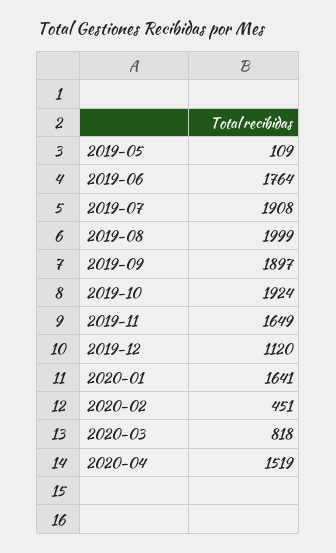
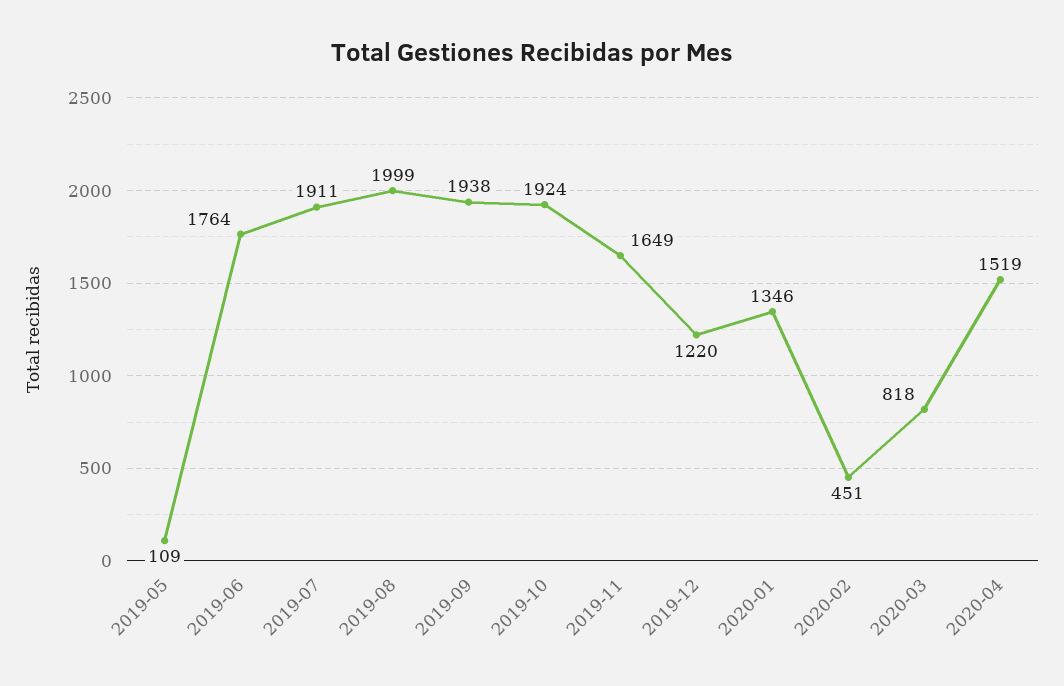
  {
    "2019-05": 109,
    "2019-06": 1764,
-   "2019-07": 1908,
+   "2019-07": 1911,
    "2019-08": 1999,
-   "2019-09": 1897,
+   "2019-09": 1938,
    "2019-10": 1924,
    "2019-11": 1649,
-   "2019-12": 1120,
+   "2019-12": 1220,
-   "2020-01": 1641,
+   "2020-01": 1346,
    "2020-02": 451,
    "2020-03": 818,
    "2020-04": 1519
  }

